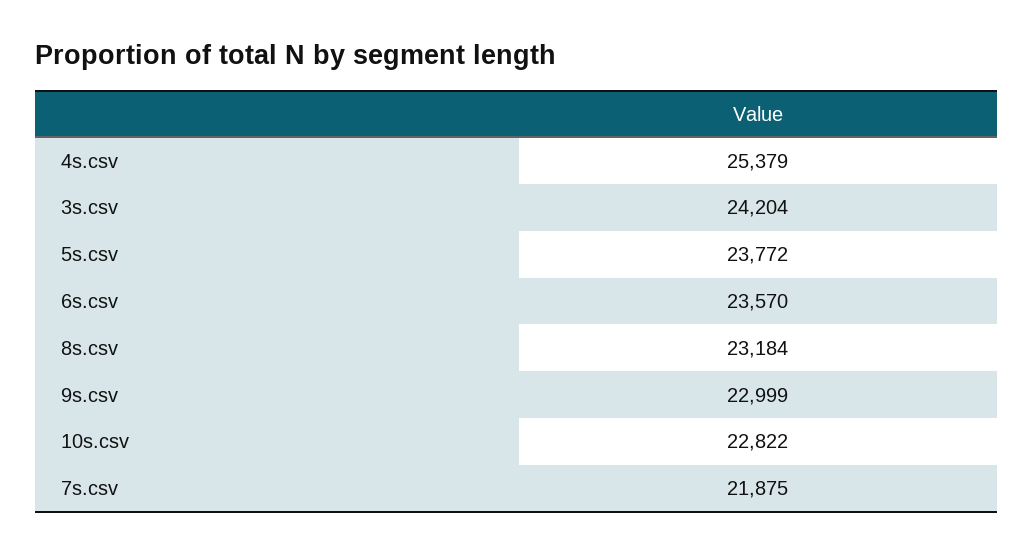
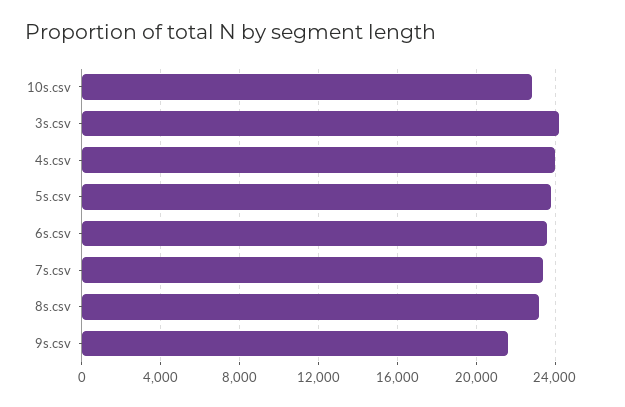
  {
-   "4s.csv": 25379,
+   "4s.csv": 24000,
    "3s.csv": 24204,
    "5s.csv": 23772,
    "6s.csv": 23570,
    "8s.csv": 23184,
-   "9s.csv": 22999,
+   "9s.csv": 21500,
    "10s.csv": 22822,
-   "7s.csv": 21875
+   "7s.csv": 23500
  }

